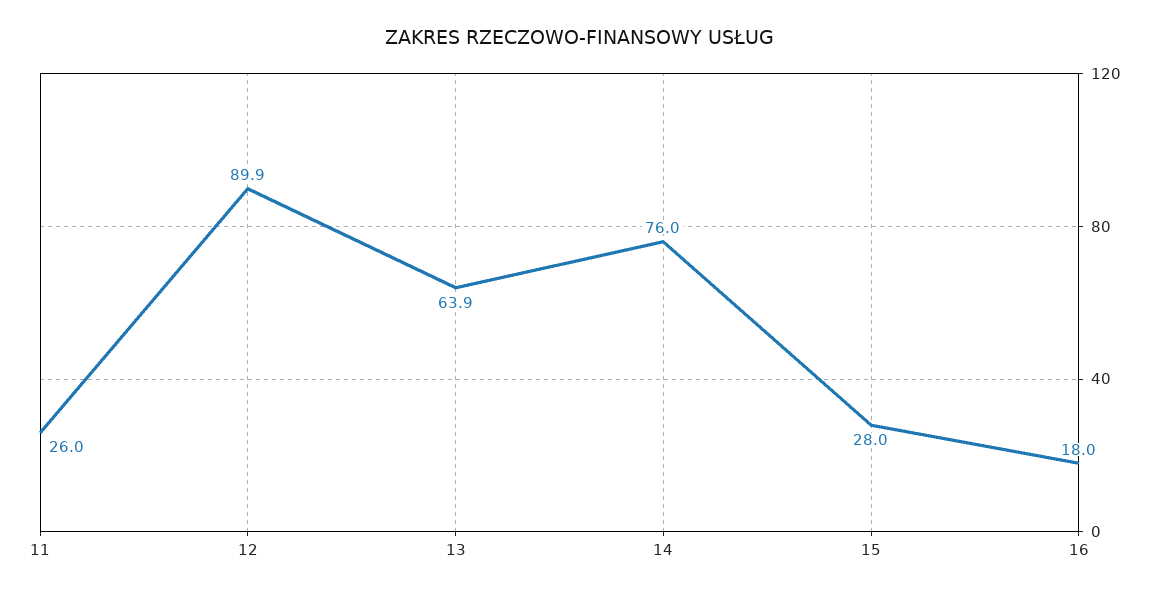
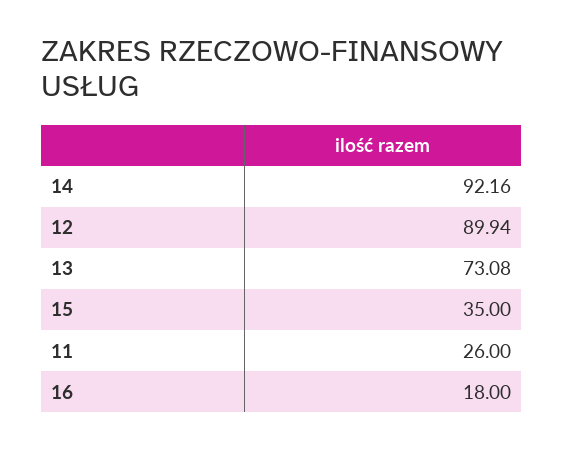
  {
    "11": 26,
    "12": 89.94,
-   "13": 63.9,
+   "13": 73.08,
-   "14": 76,
+   "14": 92.16,
-   "15": 28,
+   "15": 35,
    "16": 18
  }

